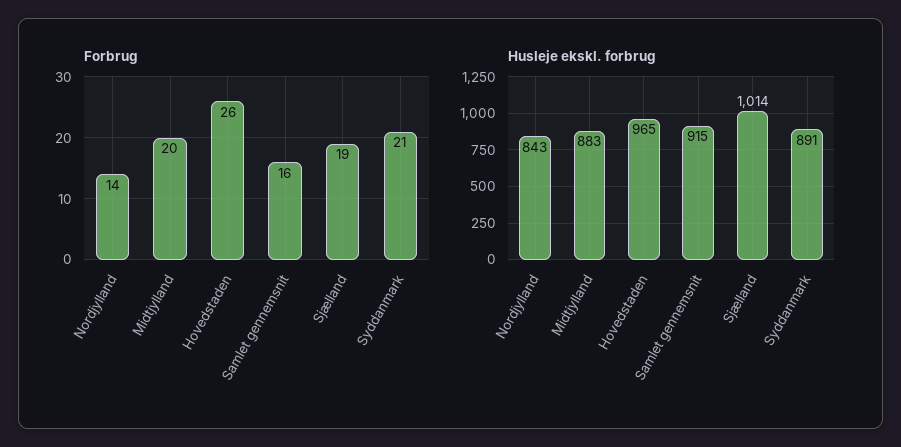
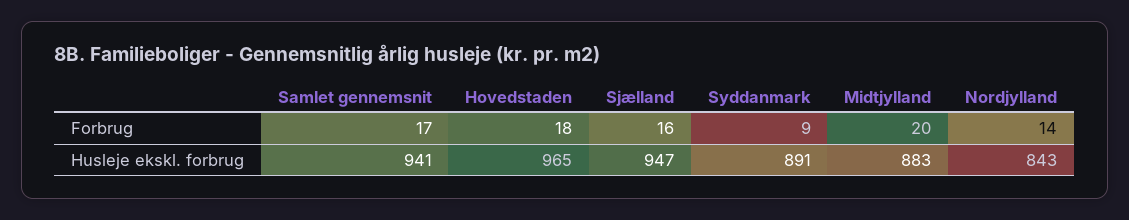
  {
    "Forbrug": {
      "Nordjylland": 14,
      "Midtjylland": 20,
-     "Hovedstaden": 26,
+     "Hovedstaden": 18,
-     "Samlet gennemsnit": 16,
+     "Samlet gennemsnit": 17,
-     "Sjælland": 19,
+     "Sjælland": 16,
-     "Syddanmark": 21
+     "Syddanmark": 9
    },
    "Husleje ekskl. forbrug": {
      "Nordjylland": 843,
      "Midtjylland": 883,
      "Hovedstaden": 965,
-     "Samlet gennemsnit": 915,
+     "Samlet gennemsnit": 941,
-     "Sjælland": 1014,
+     "Sjælland": 947,
      "Syddanmark": 891
    }
  }

